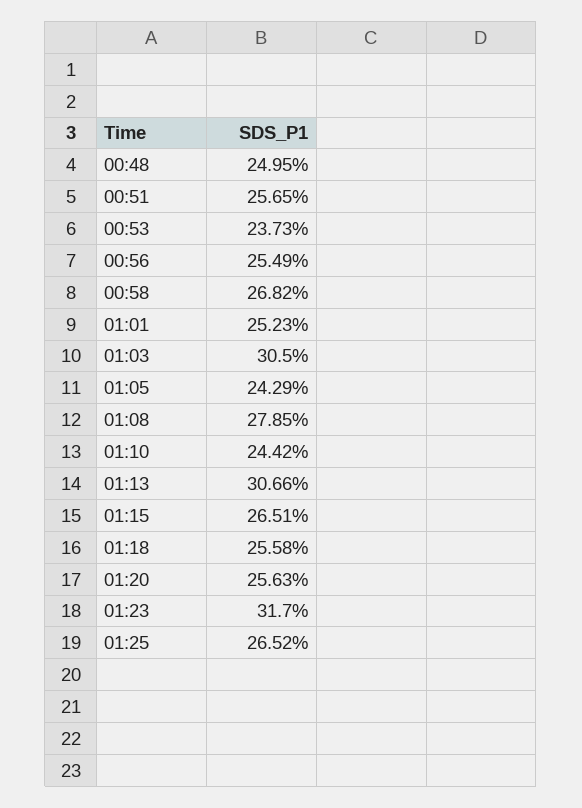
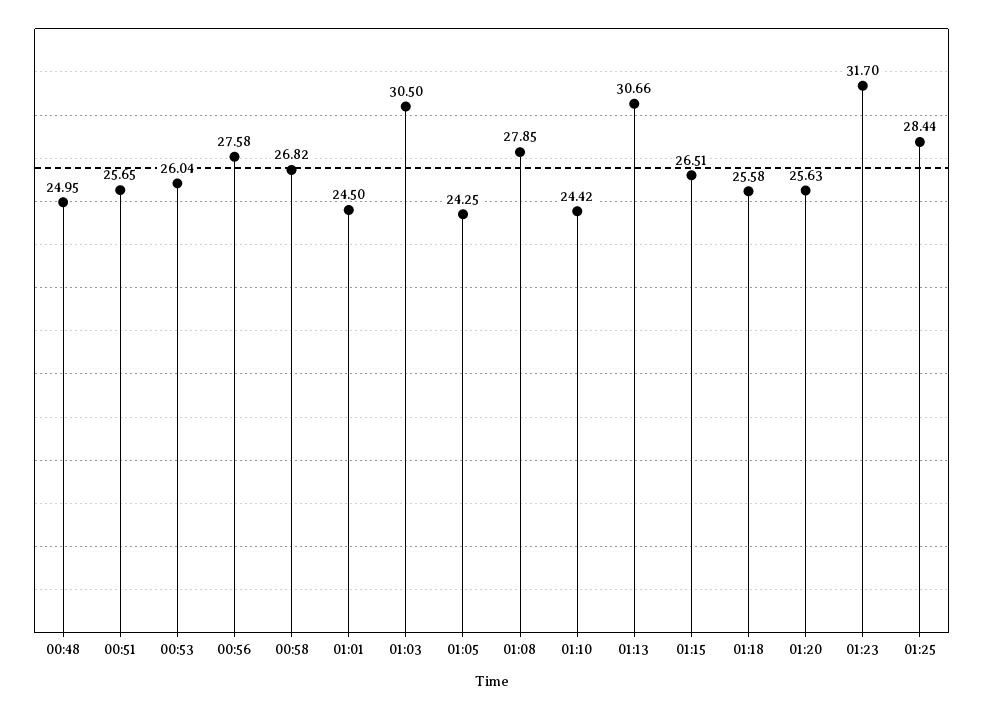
  {
    "00:48": 24.95,
    "00:51": 25.65,
-   "00:53": 23.73,
+   "00:53": 26.04,
-   "00:56": 25.49,
+   "00:56": 27.58,
    "00:58": 26.82,
-   "01:01": 25.23,
+   "01:01": 24.5,
    "01:03": 30.5,
-   "01:05": 24.29,
+   "01:05": 24.25,
    "01:08": 27.85,
    "01:10": 24.42,
    "01:13": 30.66,
    "01:15": 26.51,
    "01:18": 25.58,
    "01:20": 25.63,
    "01:23": 31.7,
-   "01:25": 26.52
+   "01:25": 28.44
  }

